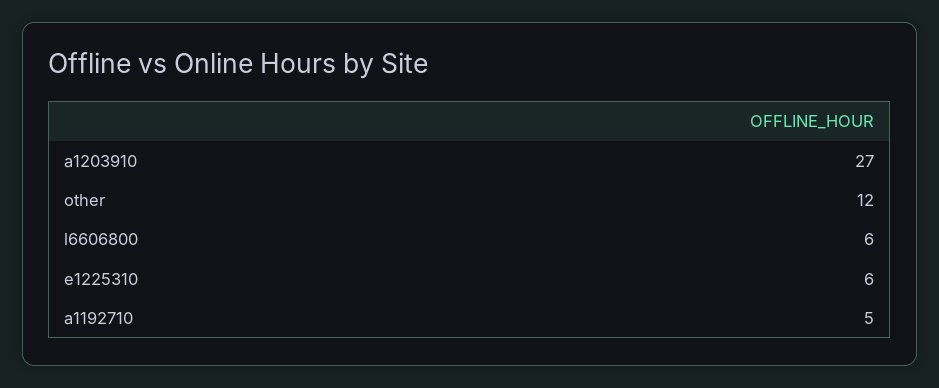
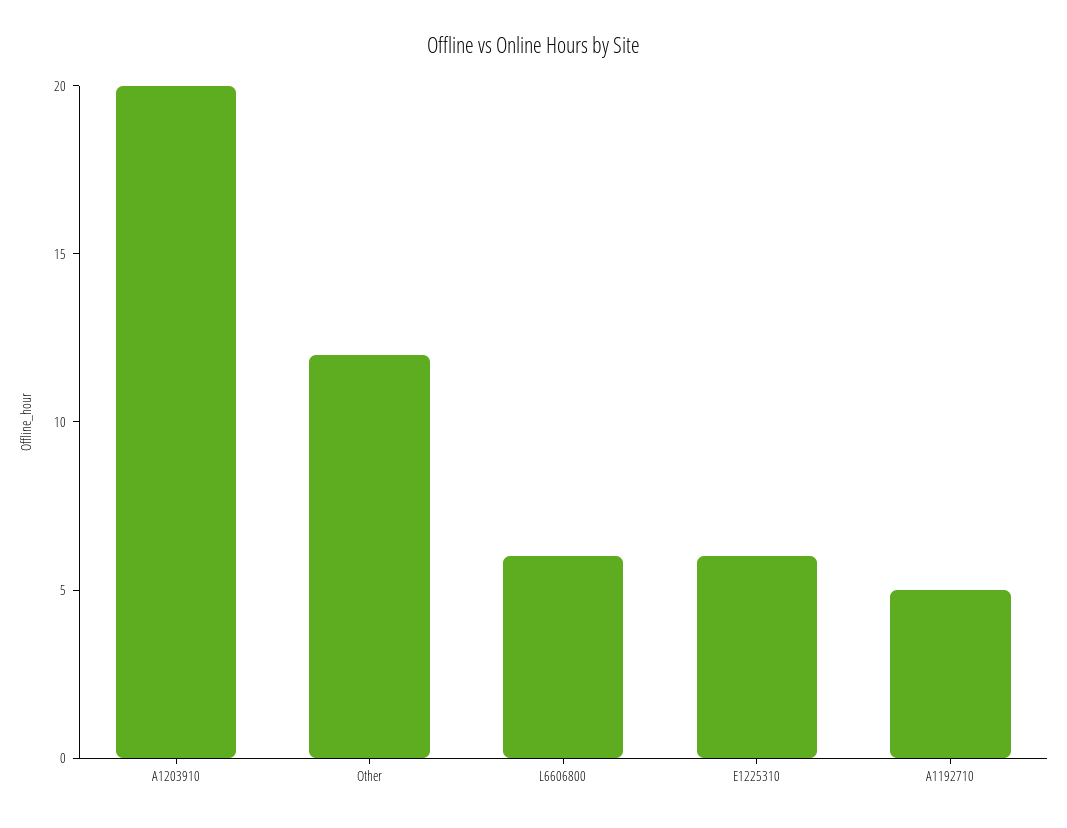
  {
-   "a1203910": 27,
+   "a1203910": 20,
    "other": 12,
    "l6606800": 6,
    "e1225310": 6,
    "a1192710": 5
  }

